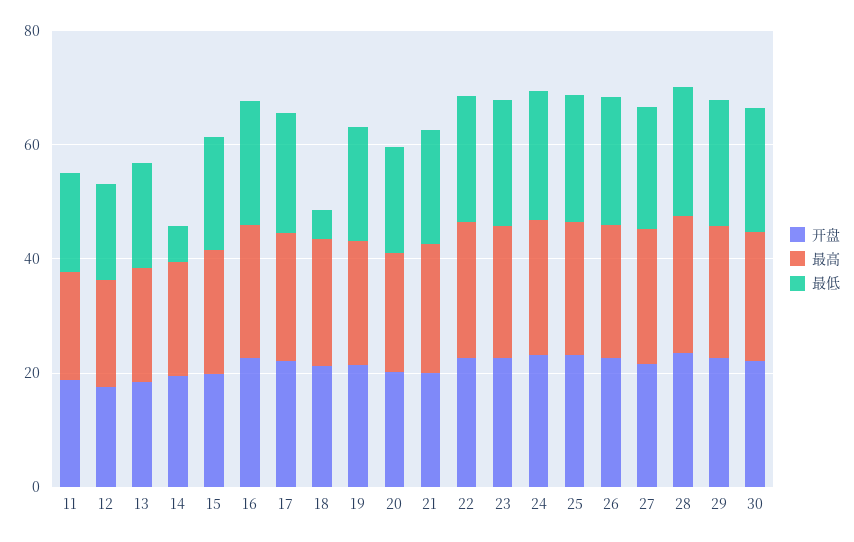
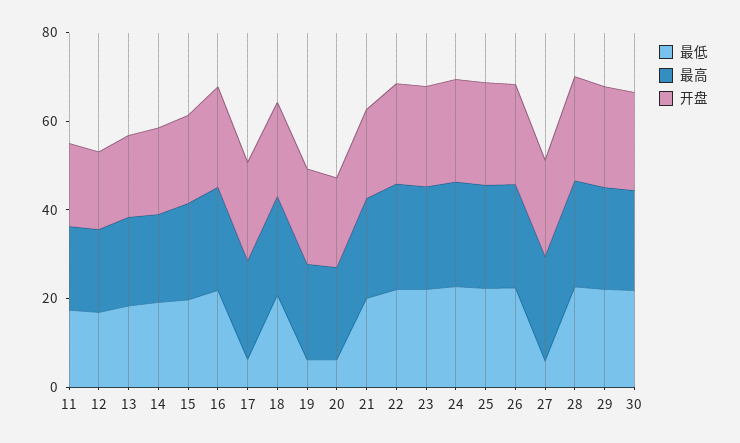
  {
    "开盘": {
      "11": 20,
      "12": 20,
      "13": 20,
      "14": 20,
      "15": 20,
      "16": 25,
      "17": 20,
      "18": 20,
      "19": 20,
      "20": 20,
      "21": 20,
      "22": 25,
      "23": 25,
      "24": 25,
      "25": 25,
      "26": 25,
      "27": 20,
      "28": 25,
      "29": 25,
      "30": 20
    },
    "最高": {
      "11": 20,
      "12": 20,
      "13": 20,
      "14": 20,
      "15": 20,
      "16": 25,
      "17": 20,
      "18": 20,
      "19": 20,
      "20": 20,
      "21": 25,
      "22": 25,
      "23": 25,
      "24": 25,
      "25": 25,
      "26": 25,
      "27": 25,
      "28": 25,
      "29": 25,
      "30": 25
    },
    "最低": {
      "11": 15,
      "12": 15,
      "13": 20,
-     "14": 5,
+     "14": 20,
      "15": 20,
      "16": 20,
-     "17": 20,
+     "17": 5,
-     "18": 5,
+     "18": 20,
-     "19": 20,
+     "19": 5,
-     "20": 20,
+     "20": 5,
      "21": 20,
      "22": 20,
      "23": 20,
      "24": 25,
      "25": 20,
      "26": 20,
-     "27": 20,
+     "27": 5,
      "28": 25,
      "29": 20,
      "30": 20
    }
  }

